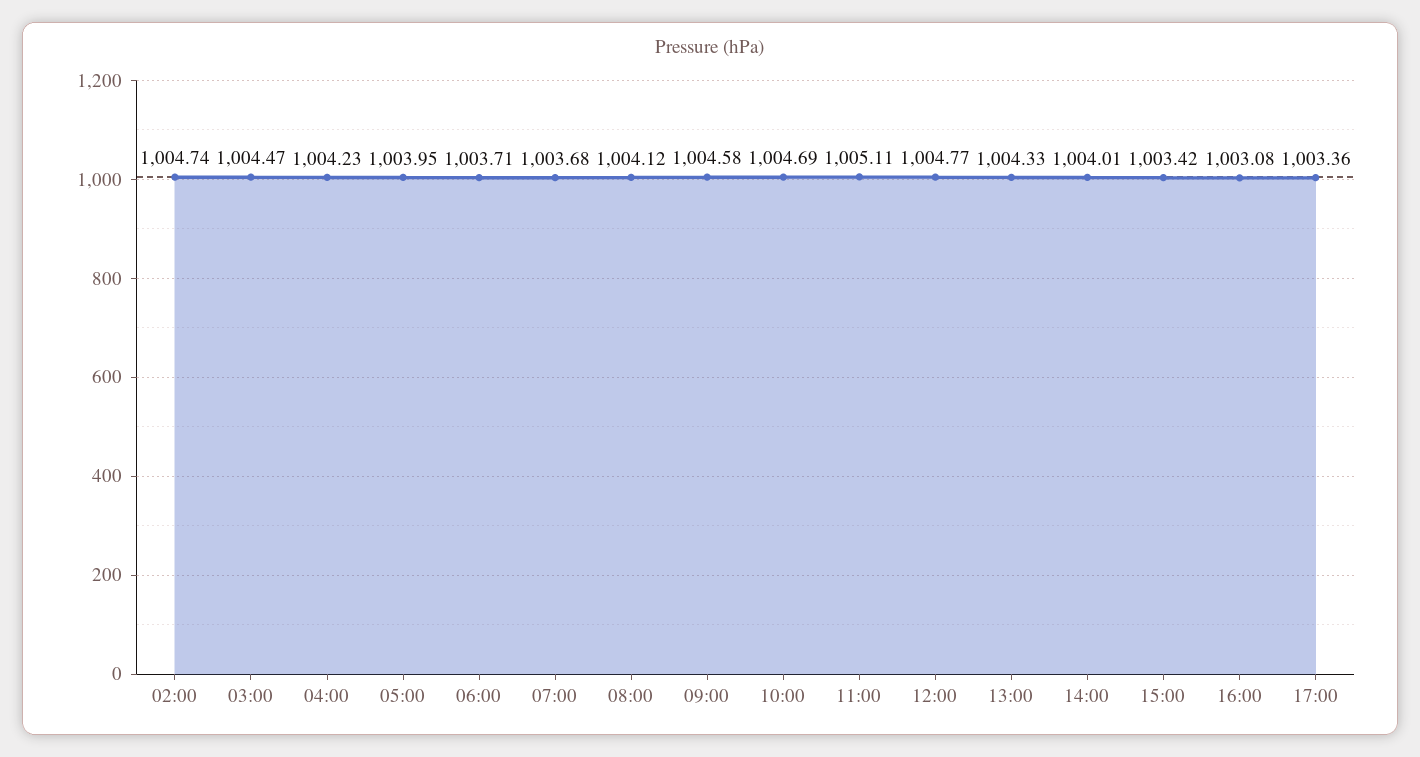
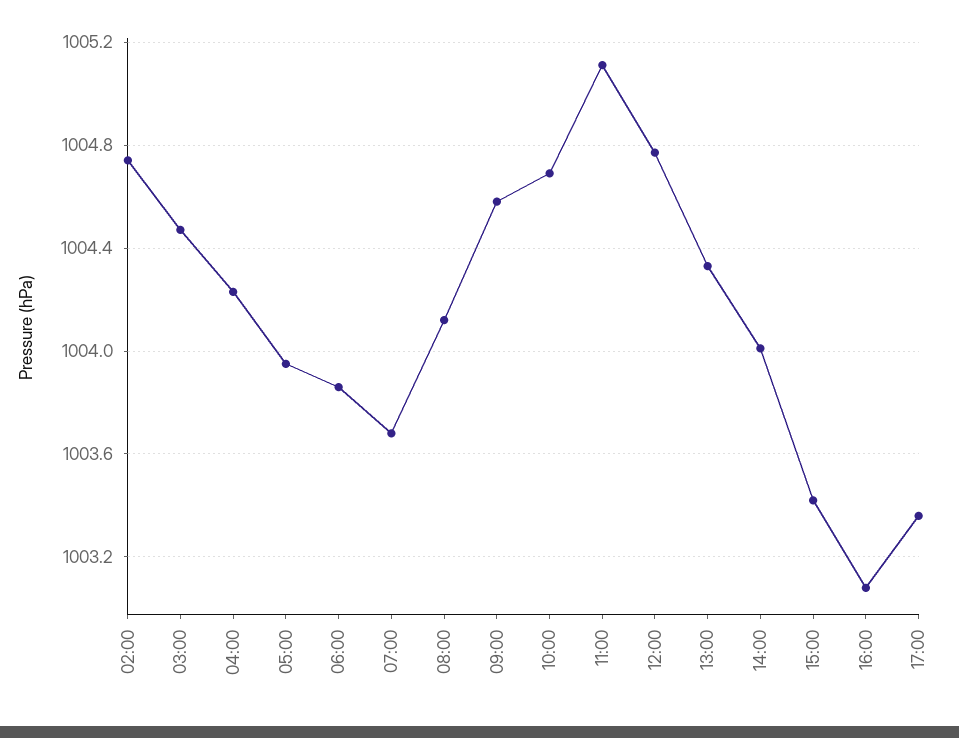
  {
    "02:00": 1004.74,
    "03:00": 1004.47,
    "04:00": 1004.23,
    "05:00": 1003.95,
-   "06:00": 1003.71,
+   "06:00": 1003.85,
    "07:00": 1003.68,
    "08:00": 1004.12,
    "09:00": 1004.58,
    "10:00": 1004.69,
    "11:00": 1005.11,
    "12:00": 1004.77,
    "13:00": 1004.33,
    "14:00": 1004.01,
    "15:00": 1003.42,
    "16:00": 1003.08,
    "17:00": 1003.36
  }

